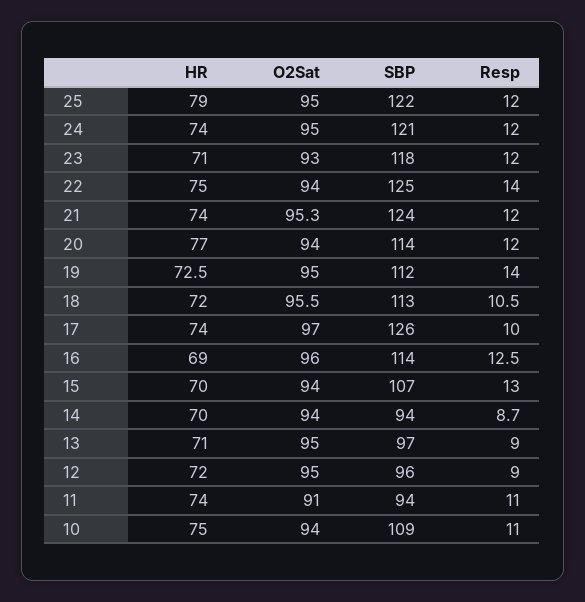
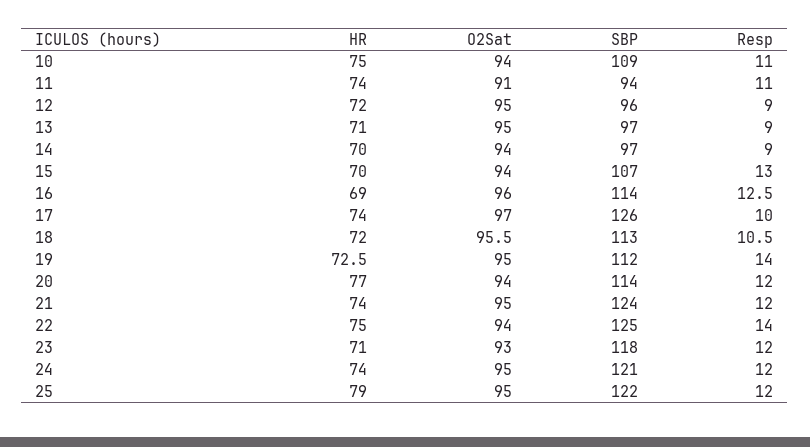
  {
    "HR": {
      "25": 79,
      "24": 74,
      "23": 71,
      "22": 75,
      "21": 74,
      "20": 77,
      "19": 72.5,
      "18": 72,
      "17": 74,
      "16": 69,
      "15": 70,
      "14": 70,
      "13": 71,
      "12": 72,
      "11": 74,
      "10": 75
    },
    "O2Sat": {
      "25": 95,
      "24": 95,
      "23": 93,
      "22": 94,
-     "21": 95.3,
+     "21": 95,
      "20": 94,
      "19": 95,
      "18": 95.5,
      "17": 97,
      "16": 96,
      "15": 94,
      "14": 94,
      "13": 95,
      "12": 95,
      "11": 91,
      "10": 94
    },
    "SBP": {
      "25": 122,
      "24": 121,
      "23": 118,
      "22": 125,
      "21": 124,
      "20": 114,
      "19": 112,
      "18": 113,
      "17": 126,
      "16": 114,
      "15": 107,
-     "14": 94,
+     "14": 97,
      "13": 97,
      "12": 96,
      "11": 94,
      "10": 109
    },
    "Resp": {
      "25": 12,
      "24": 12,
      "23": 12,
      "22": 14,
      "21": 12,
      "20": 12,
      "19": 14,
      "18": 10.5,
      "17": 10,
      "16": 12.5,
      "15": 13,
-     "14": 8.7,
+     "14": 9,
      "13": 9,
      "12": 9,
      "11": 11,
      "10": 11
    }
  }

